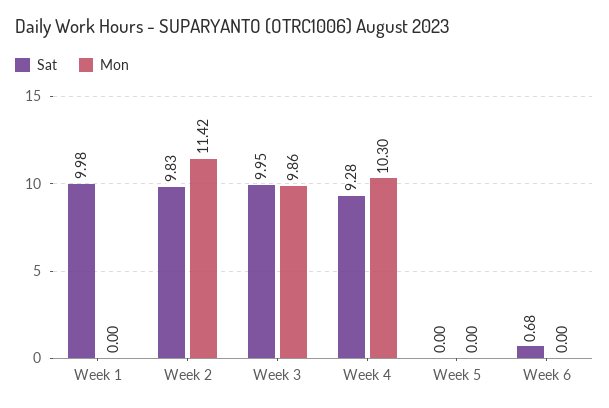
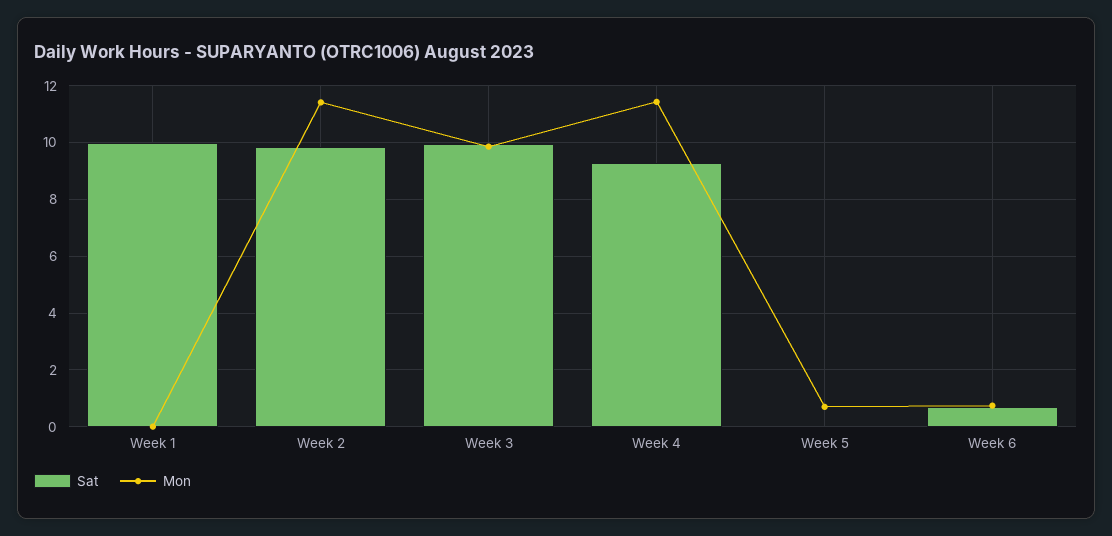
  {
    "Sat": {
      "Week 1": 9.98,
      "Week 2": 9.83,
      "Week 3": 9.95,
      "Week 4": 9.28,
      "Week 5": 0,
      "Week 6": 0.68
    },
    "Mon": {
      "Week 1": 0,
      "Week 2": 11.42,
      "Week 3": 9.86,
-     "Week 4": 10.3,
+     "Week 4": 11.5,
-     "Week 5": 0,
+     "Week 5": 0.75,
-     "Week 6": 0
+     "Week 6": 0.75
    }
  }

